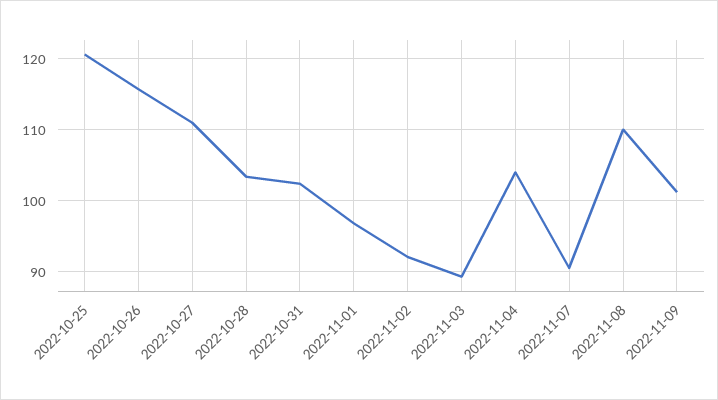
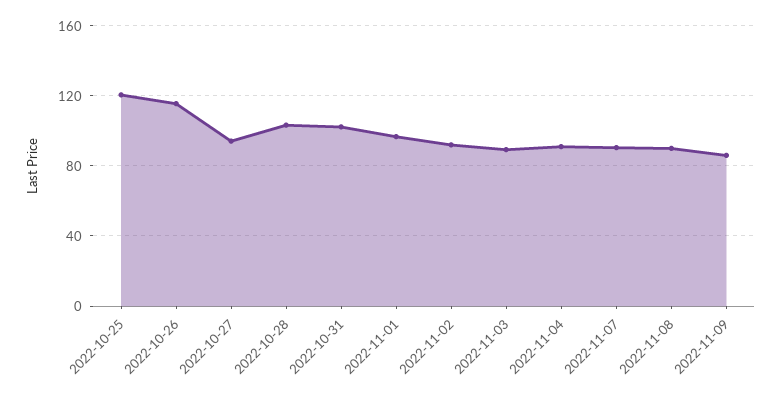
  {
    "2022-10-25": 121,
    "2022-10-26": 116,
-   "2022-10-27": 111,
+   "2022-10-27": 95,
    "2022-10-28": 103,
    "2022-10-31": 102,
    "2022-11-01": 97,
    "2022-11-02": 92,
    "2022-11-03": 89,
-   "2022-11-04": 104,
+   "2022-11-04": 90,
    "2022-11-07": 91,
-   "2022-11-08": 110,
+   "2022-11-08": 90,
-   "2022-11-09": 101
+   "2022-11-09": 85
  }

